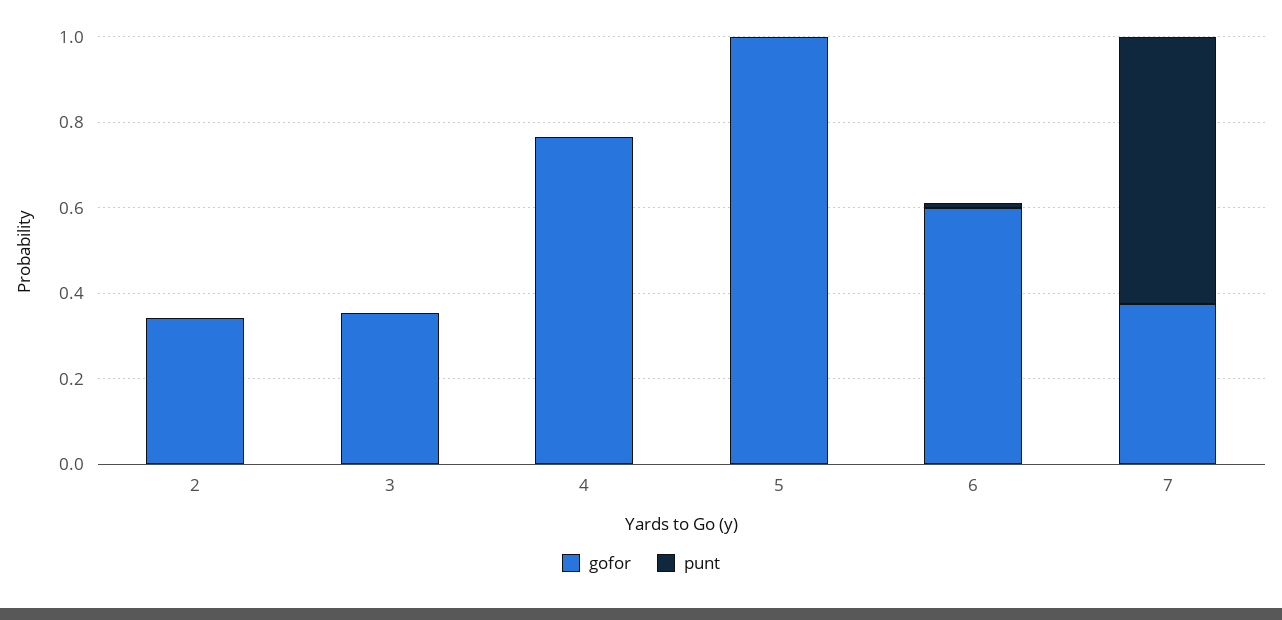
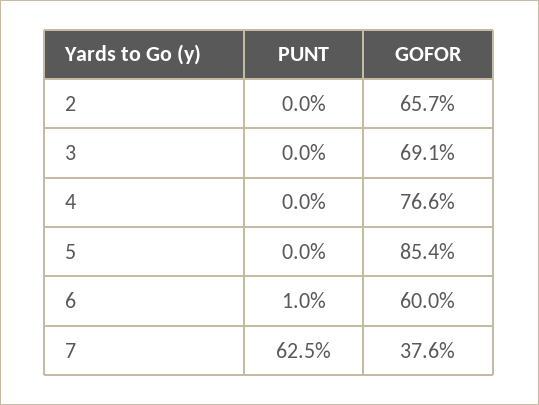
  {
    "gofor": {
-     "2": 0.35,
+     "2": 0.657,
-     "3": 0.35,
+     "3": 0.691,
      "4": 0.766,
-     "5": 1,
+     "5": 0.854,
      "6": 0.6,
      "7": 0.376
    },
    "punt": {
      "2": 0,
      "3": 0,
      "4": 0,
      "5": 0,
      "6": 0.01,
      "7": 0.625
    }
  }

